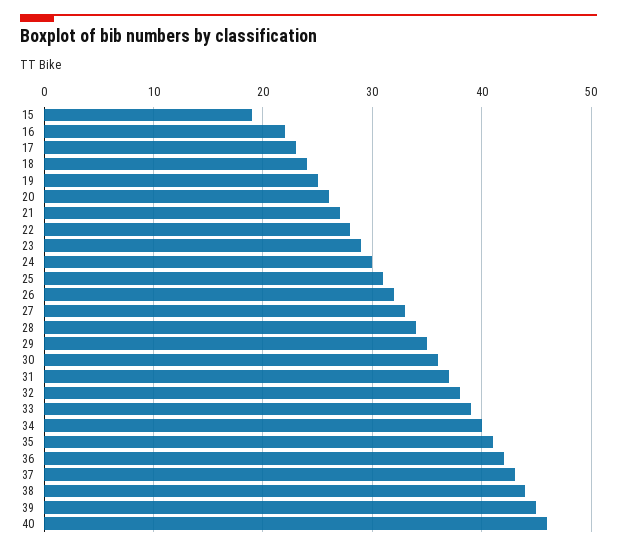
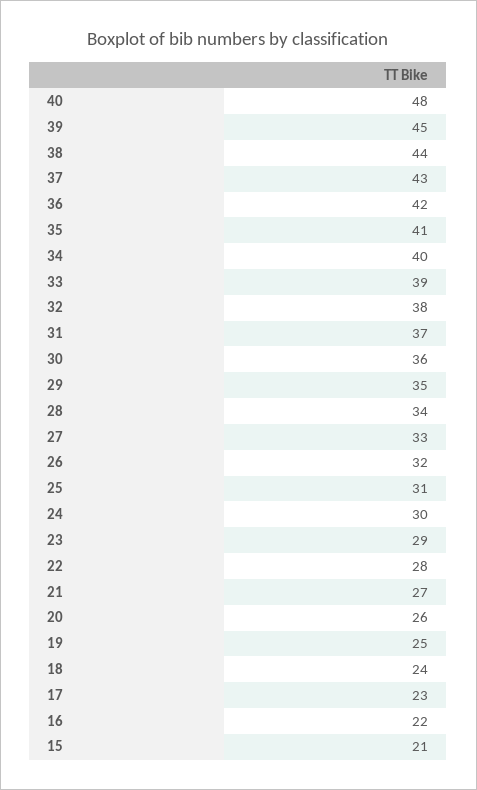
  {
-   "15": 19,
+   "15": 21,
    "16": 22,
    "17": 23,
    "18": 24,
    "19": 25,
    "20": 26,
    "21": 27,
    "22": 28,
    "23": 29,
    "24": 30,
    "25": 31,
    "26": 32,
    "27": 33,
    "28": 34,
    "29": 35,
    "30": 36,
    "31": 37,
    "32": 38,
    "33": 39,
    "34": 40,
    "35": 41,
    "36": 42,
    "37": 43,
    "38": 44,
    "39": 45,
-   "40": 46
+   "40": 48
  }

